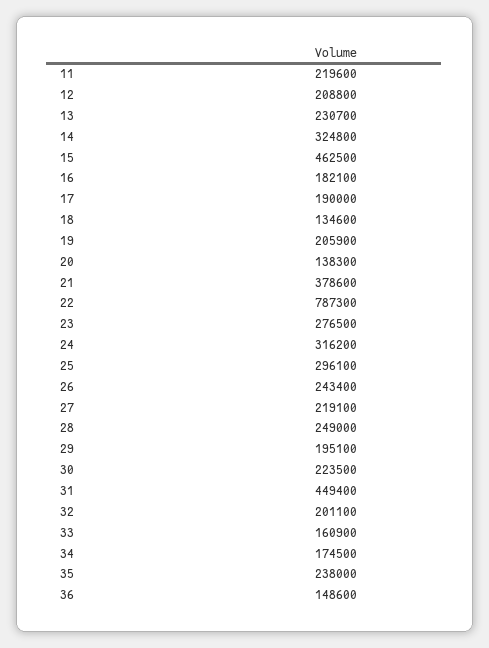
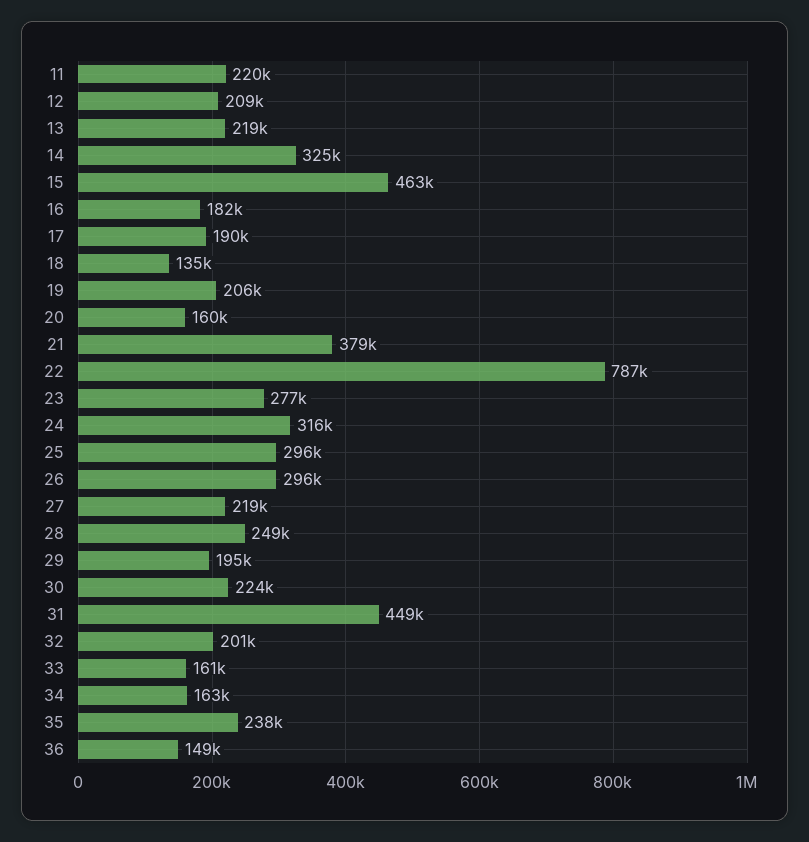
  {
    "11": 219600,
    "12": 208800,
-   "13": 230700,
+   "13": 219000,
    "14": 324800,
    "15": 462500,
    "16": 182100,
    "17": 190000,
    "18": 134600,
    "19": 205900,
-   "20": 138300,
+   "20": 160000,
    "21": 378600,
    "22": 787300,
    "23": 276500,
    "24": 316200,
    "25": 296100,
-   "26": 243400,
+   "26": 296000,
    "27": 219100,
    "28": 249000,
    "29": 195100,
    "30": 223500,
    "31": 449400,
    "32": 201100,
    "33": 160900,
-   "34": 174500,
+   "34": 163000,
    "35": 238000,
    "36": 148600
  }

